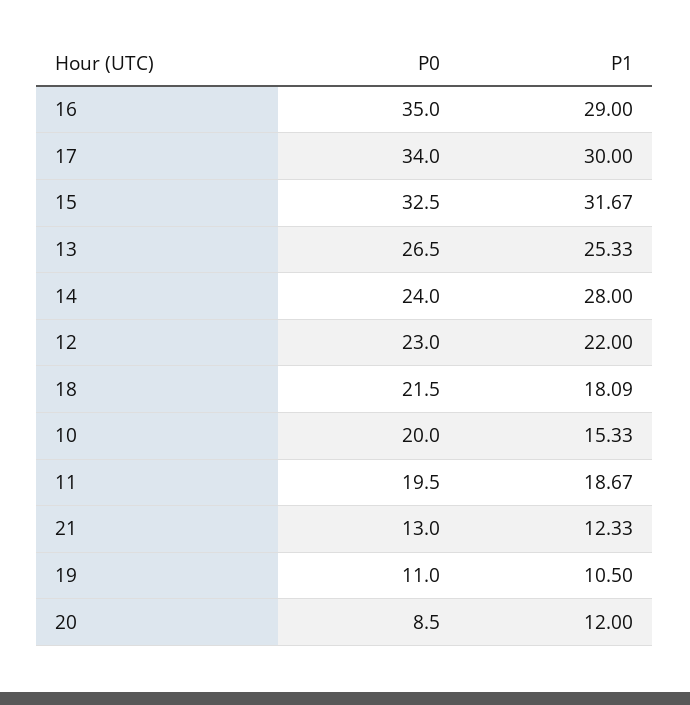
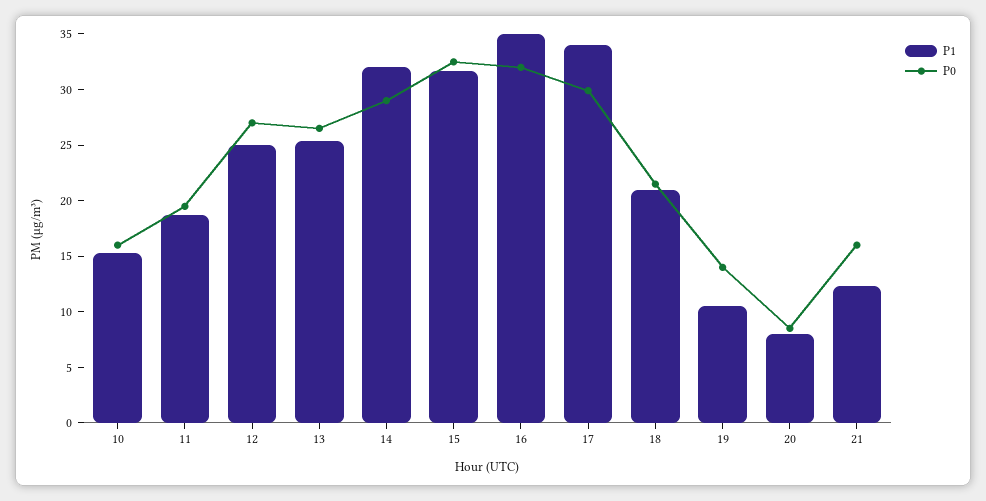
  {
    "P0": {
-     "16": 35,
+     "16": 32,
-     "17": 34,
+     "17": 30,
      "15": 32.5,
      "13": 26.5,
-     "14": 24,
+     "14": 29,
-     "12": 23,
+     "12": 27,
      "18": 21.5,
-     "10": 20,
+     "10": 16,
      "11": 19.5,
-     "21": 13,
+     "21": 16,
-     "19": 11,
+     "19": 14,
      "20": 8.5
    },
    "P1": {
-     "16": 29,
+     "16": 35,
-     "17": 30,
+     "17": 34,
      "15": 31.67,
      "13": 25.33,
-     "14": 28,
+     "14": 32,
-     "12": 22,
+     "12": 25,
-     "18": 18.09,
+     "18": 21,
      "10": 15.33,
      "11": 18.67,
      "21": 12.33,
      "19": 10.5,
-     "20": 12
+     "20": 8
    }
  }

